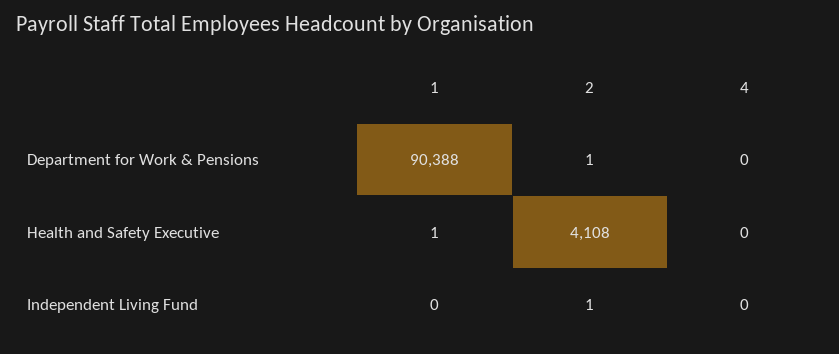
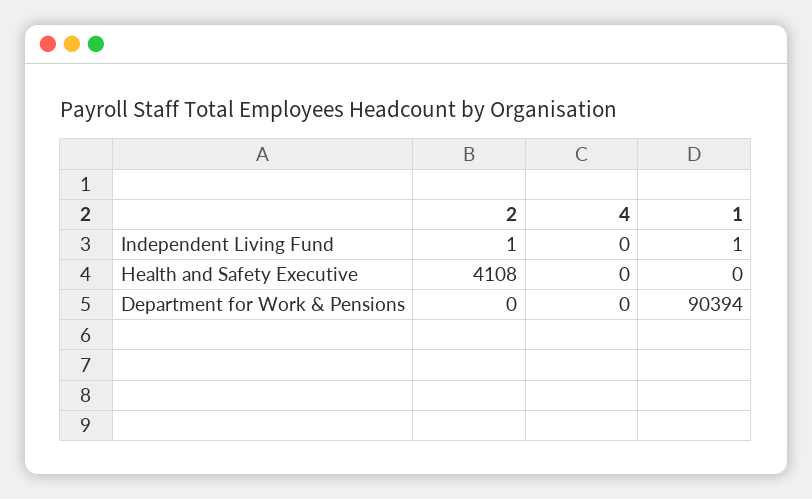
  {
    "1": {
-     "Department for Work & Pensions": 90388,
+     "Department for Work & Pensions": 90394,
-     "Health and Safety Executive": 1,
+     "Health and Safety Executive": 0,
-     "Independent Living Fund": 0
+     "Independent Living Fund": 1
    },
    "2": {
-     "Department for Work & Pensions": 1,
+     "Department for Work & Pensions": 0,
      "Health and Safety Executive": 4108,
      "Independent Living Fund": 1
    },
    "4": {
      "Department for Work & Pensions": 0,
      "Health and Safety Executive": 0,
      "Independent Living Fund": 0
    }
  }

